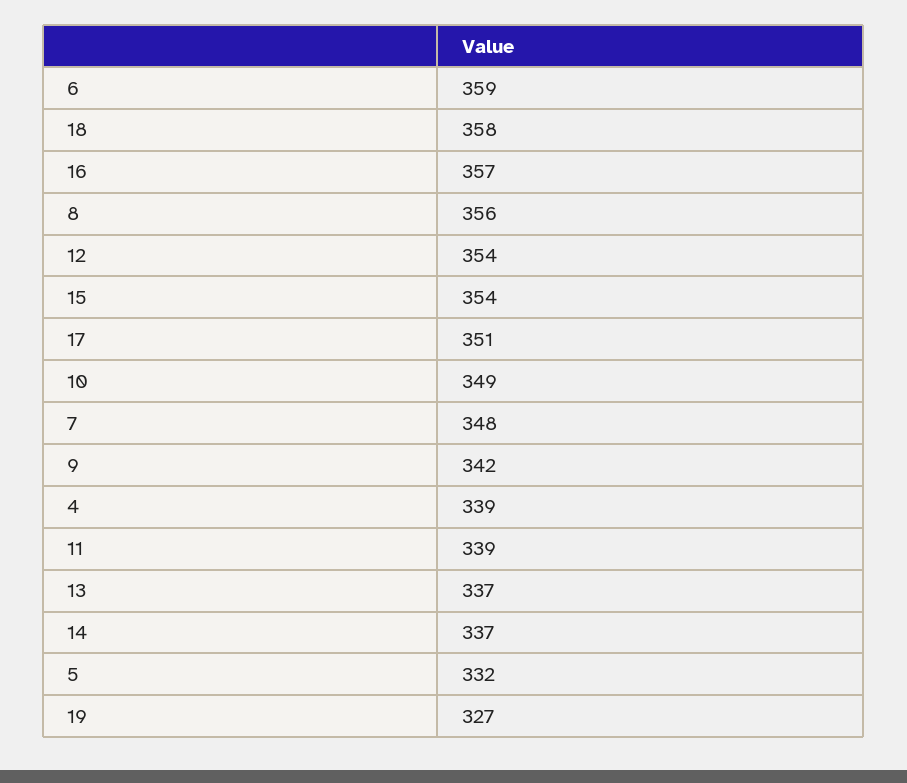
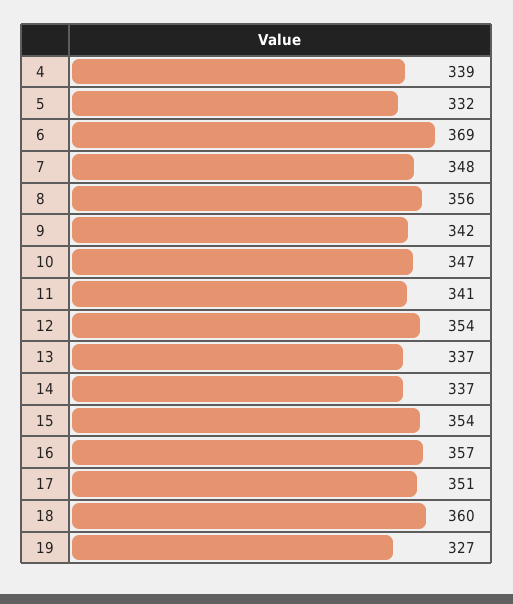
  {
-   "6": 359,
+   "6": 369,
-   "18": 358,
+   "18": 360,
    "16": 357,
    "8": 356,
    "12": 354,
    "15": 354,
    "17": 351,
-   "10": 349,
+   "10": 347,
    "7": 348,
    "9": 342,
    "4": 339,
-   "11": 339,
+   "11": 341,
    "13": 337,
    "14": 337,
    "5": 332,
    "19": 327
  }

